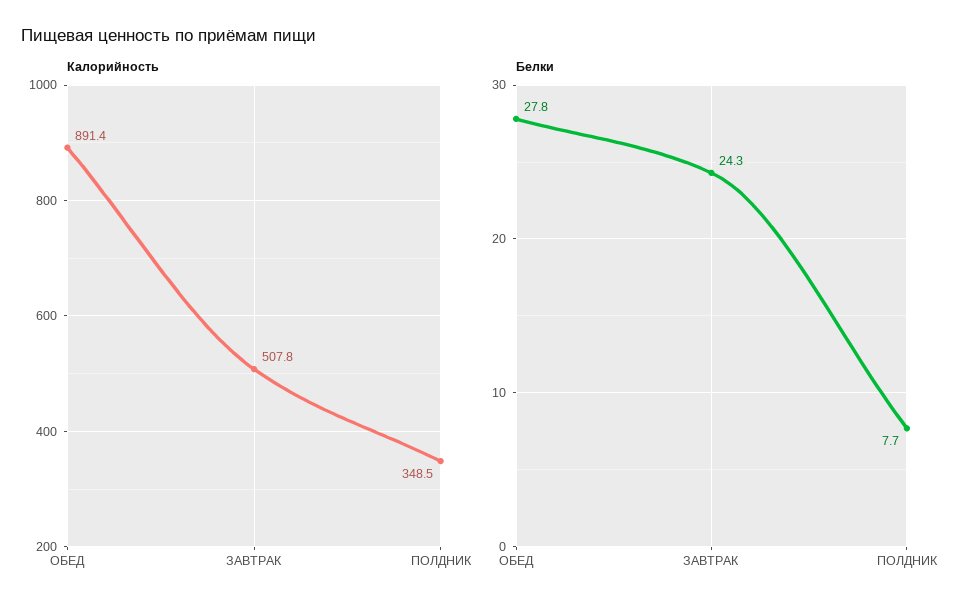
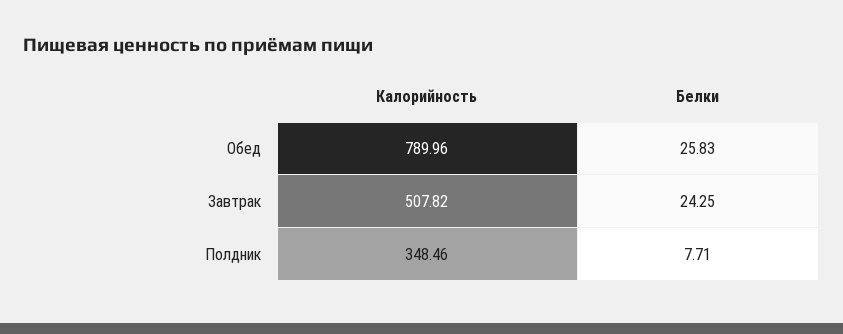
  {
    "Калорийность": {
-     "ОБЕД": 891.4,
+     "ОБЕД": 789.96,
      "ЗАВТРАК": 507.82,
      "ПОЛДНИК": 348.46
    },
    "Белки": {
-     "ОБЕД": 27.8,
+     "ОБЕД": 25.83,
      "ЗАВТРАК": 24.25,
      "ПОЛДНИК": 7.71
    }
  }

